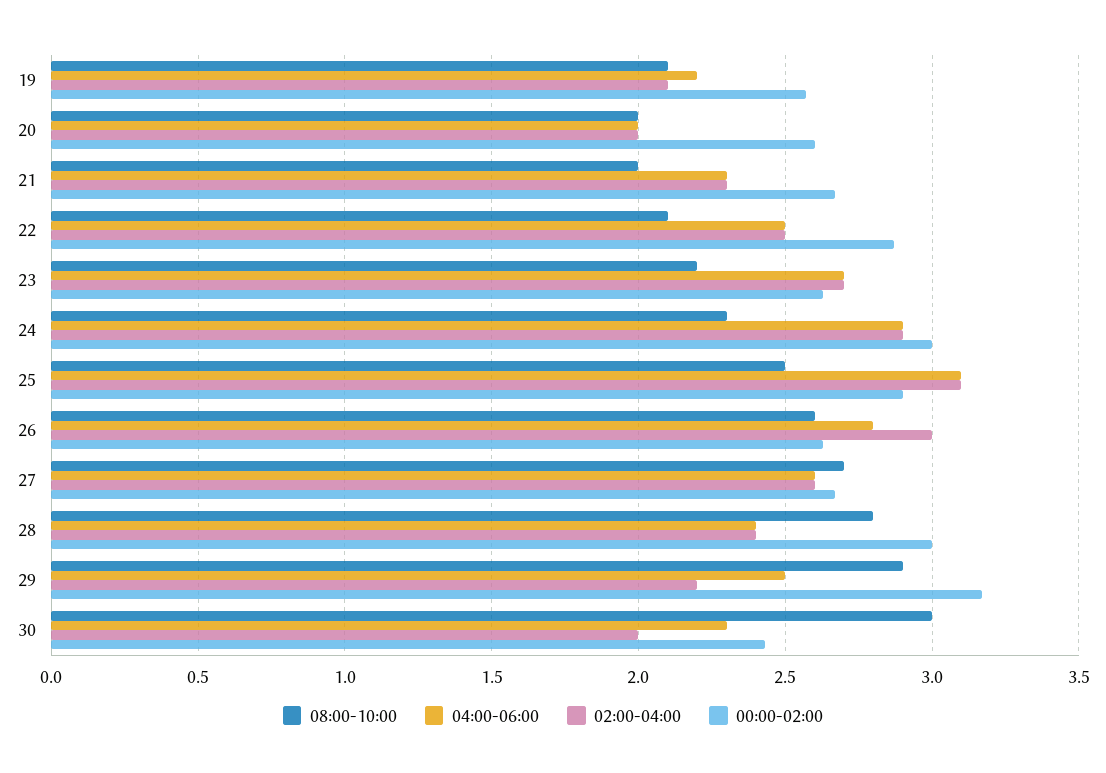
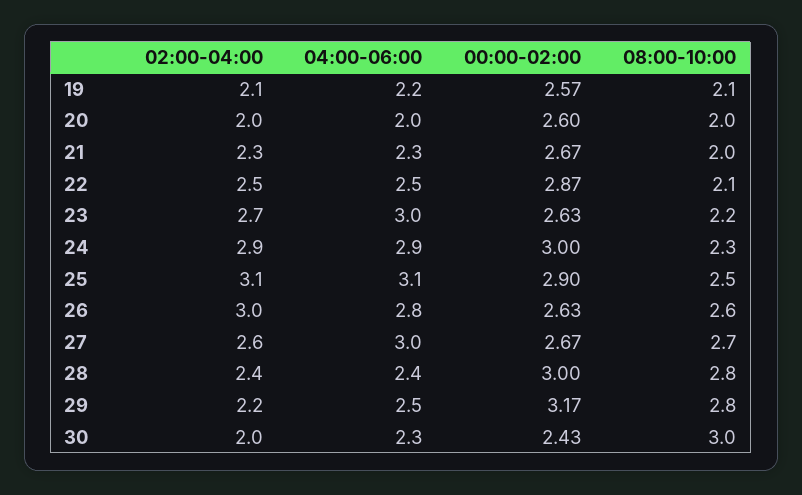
  {
    "08:00-10:00": {
      "19": 2.1,
      "20": 2,
      "21": 2,
      "22": 2.1,
      "23": 2.2,
      "24": 2.3,
      "25": 2.5,
      "26": 2.6,
      "27": 2.7,
      "28": 2.8,
-     "29": 2.9,
+     "29": 2.8,
      "30": 3
    },
    "04:00-06:00": {
      "19": 2.2,
      "20": 2,
      "21": 2.3,
      "22": 2.5,
-     "23": 2.7,
+     "23": 3,
      "24": 2.9,
      "25": 3.1,
      "26": 2.8,
-     "27": 2.6,
+     "27": 3,
      "28": 2.4,
      "29": 2.5,
      "30": 2.3
    },
    "02:00-04:00": {
      "19": 2.1,
      "20": 2,
      "21": 2.3,
      "22": 2.5,
      "23": 2.7,
      "24": 2.9,
      "25": 3.1,
      "26": 3,
      "27": 2.6,
      "28": 2.4,
      "29": 2.2,
      "30": 2
    },
    "00:00-02:00": {
      "19": 2.57,
      "20": 2.6,
      "21": 2.67,
      "22": 2.87,
      "23": 2.63,
      "24": 3,
      "25": 2.9,
      "26": 2.63,
      "27": 2.67,
      "28": 3,
      "29": 3.17,
      "30": 2.43
    }
  }

